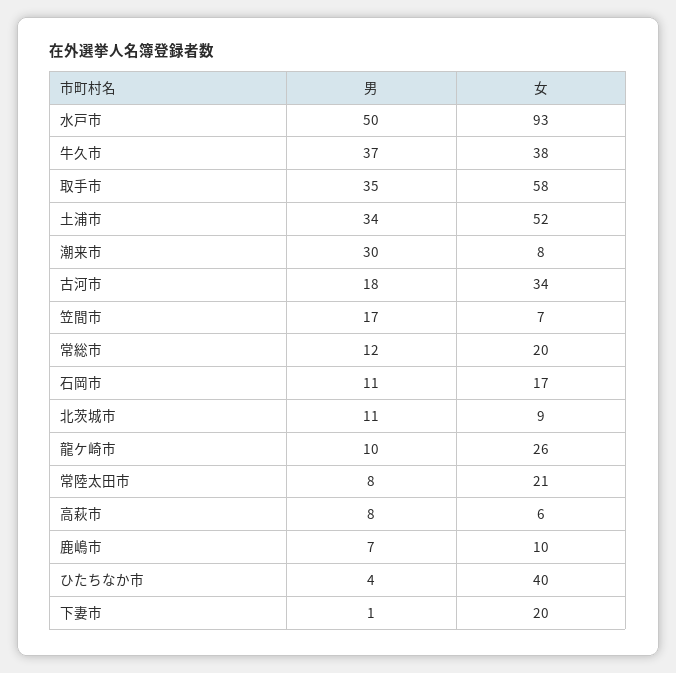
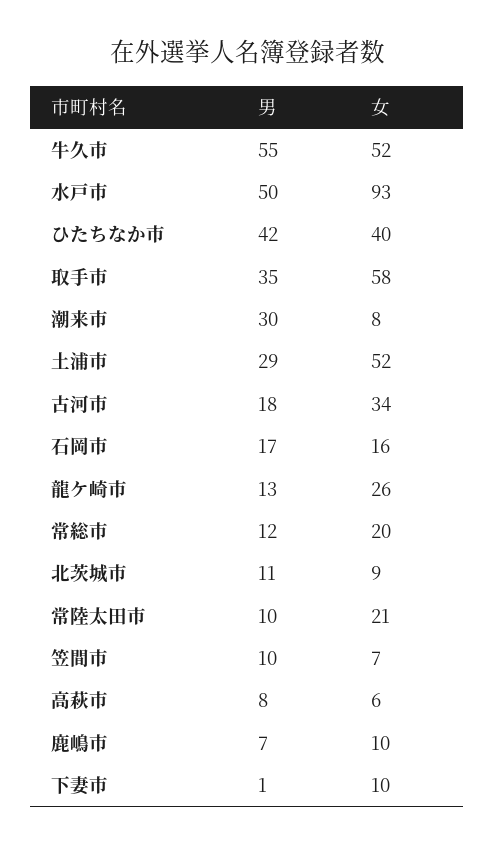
  {
    "男": {
      "水戸市": 50,
-     "牛久市": 37,
+     "牛久市": 55,
      "取手市": 35,
-     "土浦市": 34,
+     "土浦市": 29,
      "潮来市": 30,
      "古河市": 18,
-     "笠間市": 17,
+     "笠間市": 10,
      "常総市": 12,
-     "石岡市": 11,
+     "石岡市": 17,
      "北茨城市": 11,
-     "龍ケ崎市": 10,
+     "龍ケ崎市": 13,
-     "常陸太田市": 8,
+     "常陸太田市": 10,
      "高萩市": 8,
      "鹿嶋市": 7,
-     "ひたちなか市": 4,
+     "ひたちなか市": 42,
      "下妻市": 1
    },
    "女": {
      "水戸市": 93,
-     "牛久市": 38,
+     "牛久市": 52,
      "取手市": 58,
      "土浦市": 52,
      "潮来市": 8,
      "古河市": 34,
      "笠間市": 7,
      "常総市": 20,
-     "石岡市": 17,
+     "石岡市": 16,
      "北茨城市": 9,
      "龍ケ崎市": 26,
      "常陸太田市": 21,
      "高萩市": 6,
      "鹿嶋市": 10,
      "ひたちなか市": 40,
-     "下妻市": 20
+     "下妻市": 10
    }
  }

